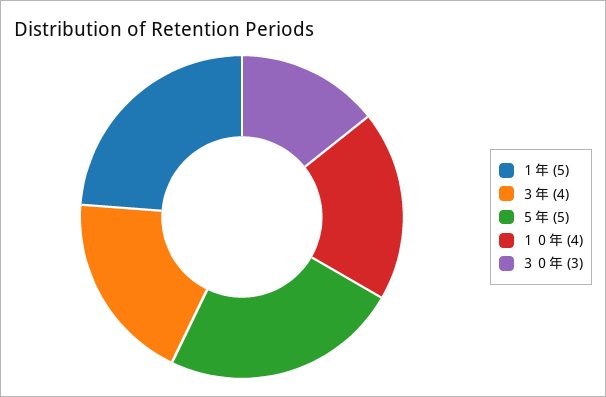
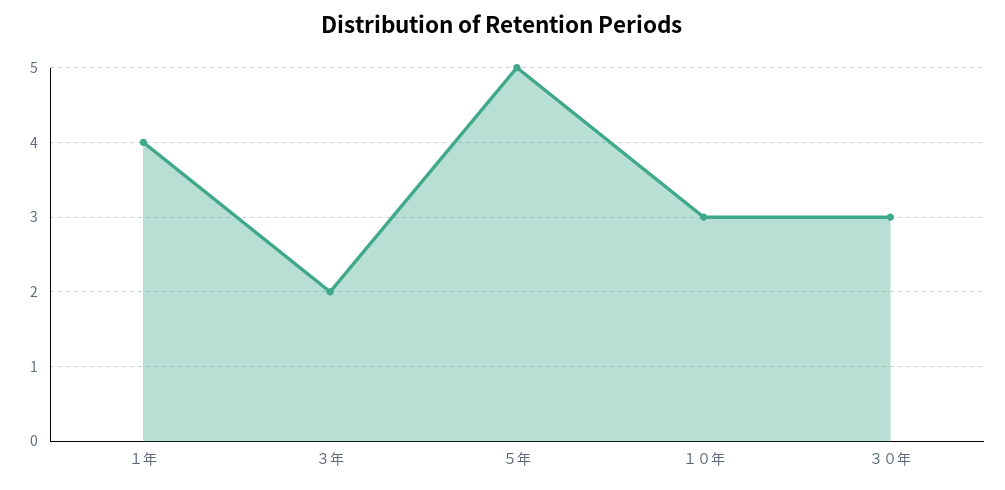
  {
-   "１年": 5,
+   "１年": 4,
-   "３年": 4,
+   "３年": 2,
    "５年": 5,
-   "１０年": 4,
+   "１０年": 3,
    "３０年": 3
  }

